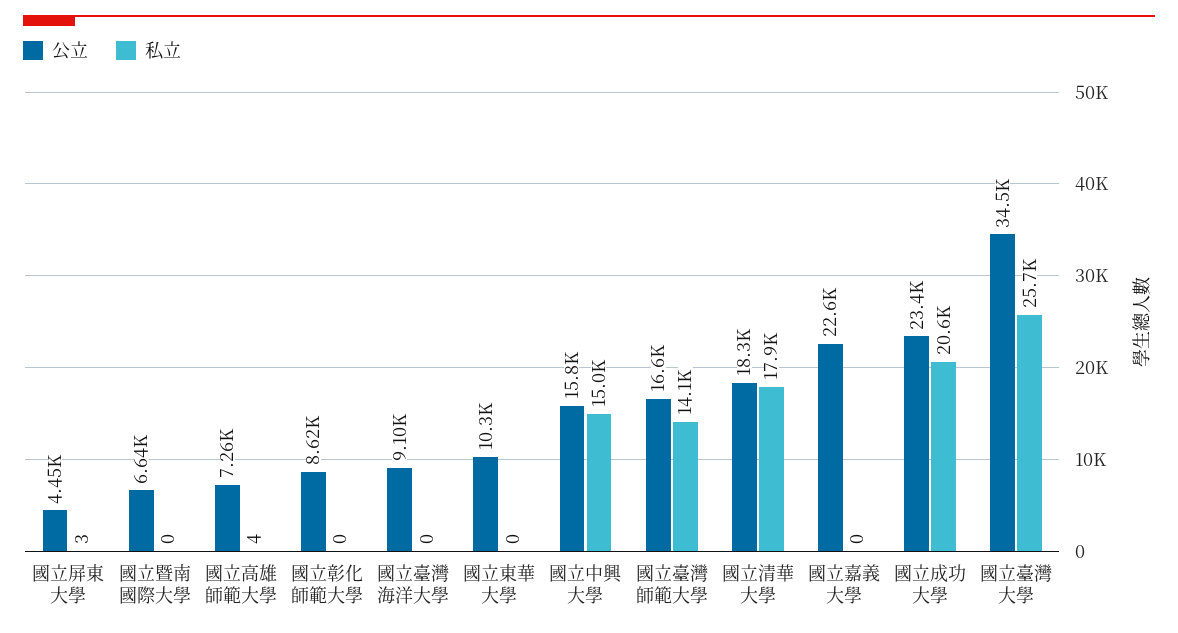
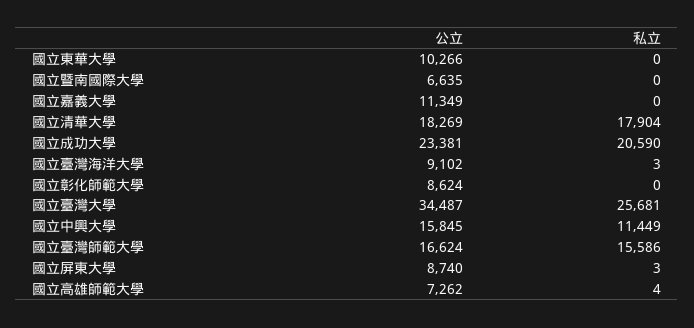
  {
    "公立": {
-     "國立屏東大學": 4450,
+     "國立屏東大學": 8740,
      "國立暨南國際大學": 6635,
      "國立高雄師範大學": 7262,
      "國立彰化師範大學": 8624,
      "國立臺灣海洋大學": 9102,
      "國立東華大學": 10266,
      "國立中興大學": 15845,
      "國立臺灣師範大學": 16624,
      "國立清華大學": 18269,
-     "國立嘉義大學": 22600,
+     "國立嘉義大學": 11349,
      "國立成功大學": 23381,
      "國立臺灣大學": 34487
    },
    "私立": {
      "國立屏東大學": 3,
      "國立暨南國際大學": 0,
      "國立高雄師範大學": 4,
      "國立彰化師範大學": 0,
-     "國立臺灣海洋大學": 0,
+     "國立臺灣海洋大學": 3,
      "國立東華大學": 0,
-     "國立中興大學": 15000,
+     "國立中興大學": 11449,
-     "國立臺灣師範大學": 14100,
+     "國立臺灣師範大學": 15586,
      "國立清華大學": 17904,
      "國立嘉義大學": 0,
      "國立成功大學": 20590,
      "國立臺灣大學": 25681
    }
  }

